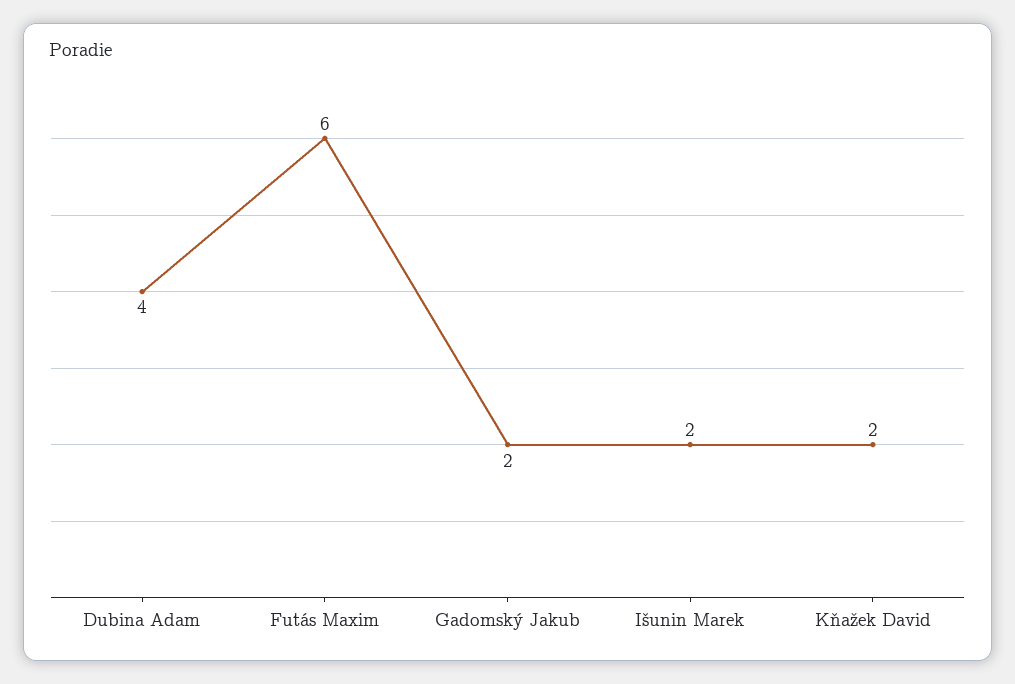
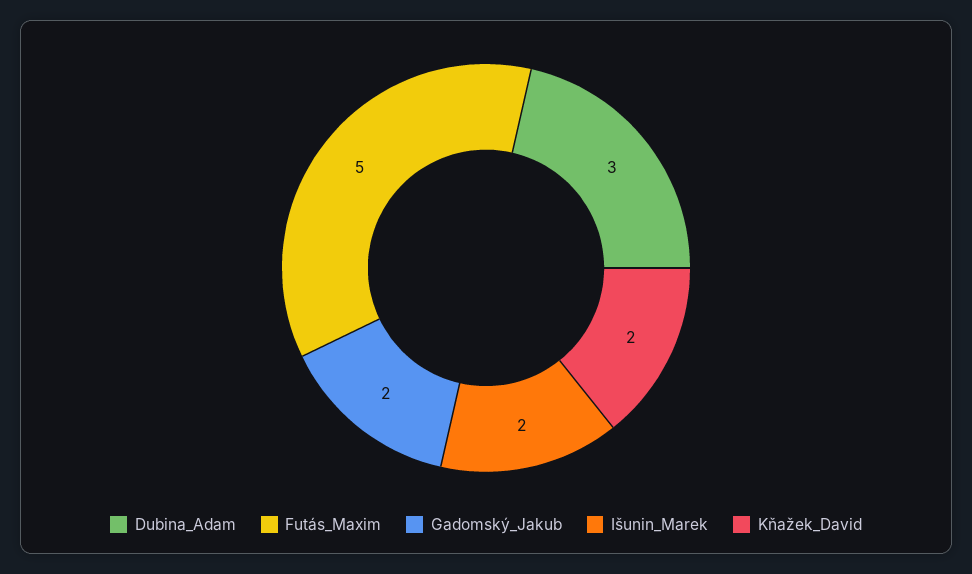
  {
-   "Dubina Adam": 4,
+   "Dubina Adam": 3,
-   "Futás Maxim": 6,
+   "Futás Maxim": 5,
    "Gadomský Jakub": 2,
    "Išunin Marek": 2,
    "Kňažek David": 2
  }

